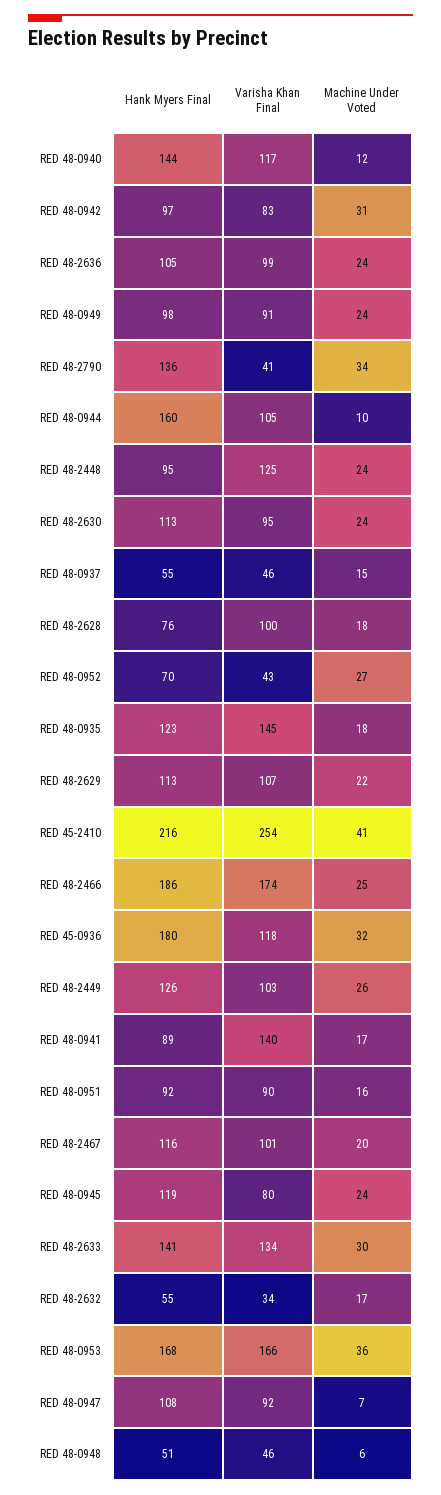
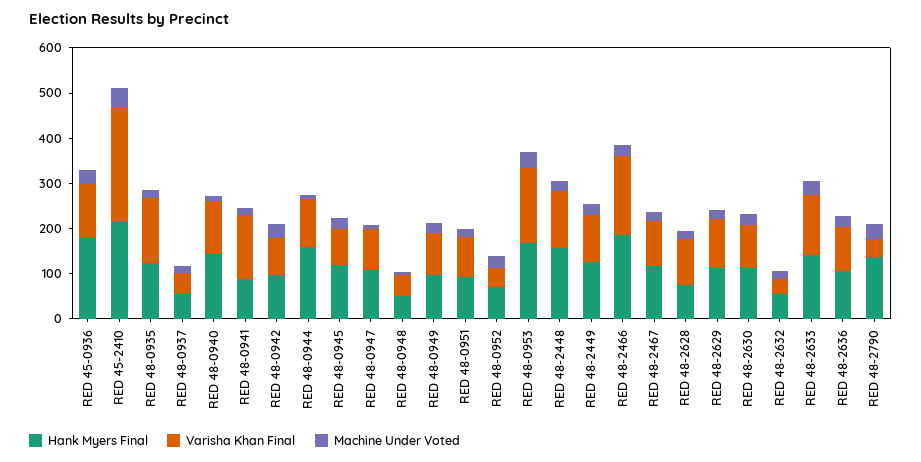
  {
    "Hank Myers Final": {
      "RED 48-0940": 144,
      "RED 48-0942": 97,
      "RED 48-2636": 105,
      "RED 48-0949": 98,
      "RED 48-2790": 136,
      "RED 48-0944": 160,
-     "RED 48-2448": 95,
+     "RED 48-2448": 160,
      "RED 48-2630": 113,
      "RED 48-0937": 55,
      "RED 48-2628": 76,
      "RED 48-0952": 70,
      "RED 48-0935": 123,
      "RED 48-2629": 113,
      "RED 45-2410": 216,
      "RED 48-2466": 186,
      "RED 45-0936": 180,
      "RED 48-2449": 126,
      "RED 48-0941": 89,
      "RED 48-0951": 92,
      "RED 48-2467": 116,
      "RED 48-0945": 119,
      "RED 48-2633": 141,
      "RED 48-2632": 55,
      "RED 48-0953": 168,
      "RED 48-0947": 108,
      "RED 48-0948": 51
    },
    "Varisha Khan Final": {
      "RED 48-0940": 117,
      "RED 48-0942": 83,
      "RED 48-2636": 99,
      "RED 48-0949": 91,
      "RED 48-2790": 41,
      "RED 48-0944": 105,
      "RED 48-2448": 125,
      "RED 48-2630": 95,
      "RED 48-0937": 46,
      "RED 48-2628": 100,
      "RED 48-0952": 43,
      "RED 48-0935": 145,
      "RED 48-2629": 107,
      "RED 45-2410": 254,
      "RED 48-2466": 174,
      "RED 45-0936": 118,
      "RED 48-2449": 103,
      "RED 48-0941": 140,
      "RED 48-0951": 90,
      "RED 48-2467": 101,
      "RED 48-0945": 80,
      "RED 48-2633": 134,
      "RED 48-2632": 34,
      "RED 48-0953": 166,
      "RED 48-0947": 92,
      "RED 48-0948": 46
    },
    "Machine Under Voted": {
      "RED 48-0940": 12,
      "RED 48-0942": 31,
      "RED 48-2636": 24,
      "RED 48-0949": 24,
      "RED 48-2790": 34,
      "RED 48-0944": 10,
      "RED 48-2448": 24,
      "RED 48-2630": 24,
      "RED 48-0937": 15,
      "RED 48-2628": 18,
      "RED 48-0952": 27,
      "RED 48-0935": 18,
      "RED 48-2629": 22,
      "RED 45-2410": 41,
      "RED 48-2466": 25,
      "RED 45-0936": 32,
      "RED 48-2449": 26,
      "RED 48-0941": 17,
      "RED 48-0951": 16,
      "RED 48-2467": 20,
      "RED 48-0945": 24,
      "RED 48-2633": 30,
      "RED 48-2632": 17,
      "RED 48-0953": 36,
      "RED 48-0947": 7,
      "RED 48-0948": 6
    }
  }

